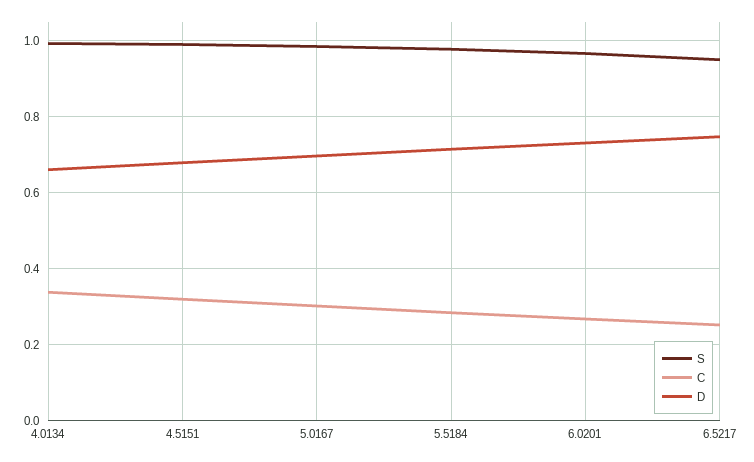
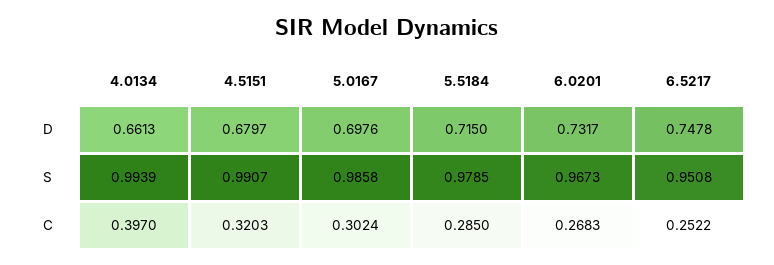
  {
    "S": {
      "4.0134": 0.9939,
      "4.5151": 0.9907,
      "5.0167": 0.9858,
      "5.5184": 0.9785,
      "6.0201": 0.9673,
      "6.5217": 0.9508
    },
    "C": {
-     "4.0134": 0.34,
+     "4.0134": 0.397,
      "4.5151": 0.3203,
      "5.0167": 0.3024,
      "5.5184": 0.285,
      "6.0201": 0.2683,
      "6.5217": 0.2522
    },
    "D": {
      "4.0134": 0.6613,
      "4.5151": 0.6797,
      "5.0167": 0.6976,
      "5.5184": 0.715,
      "6.0201": 0.7317,
      "6.5217": 0.7478
    }
  }

